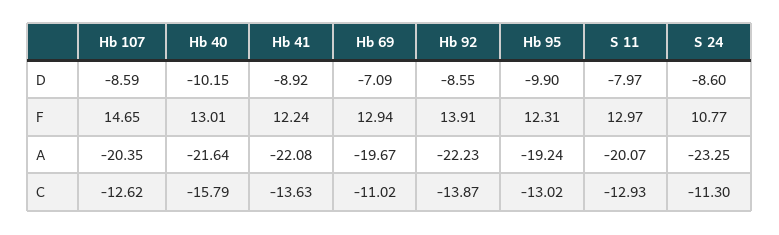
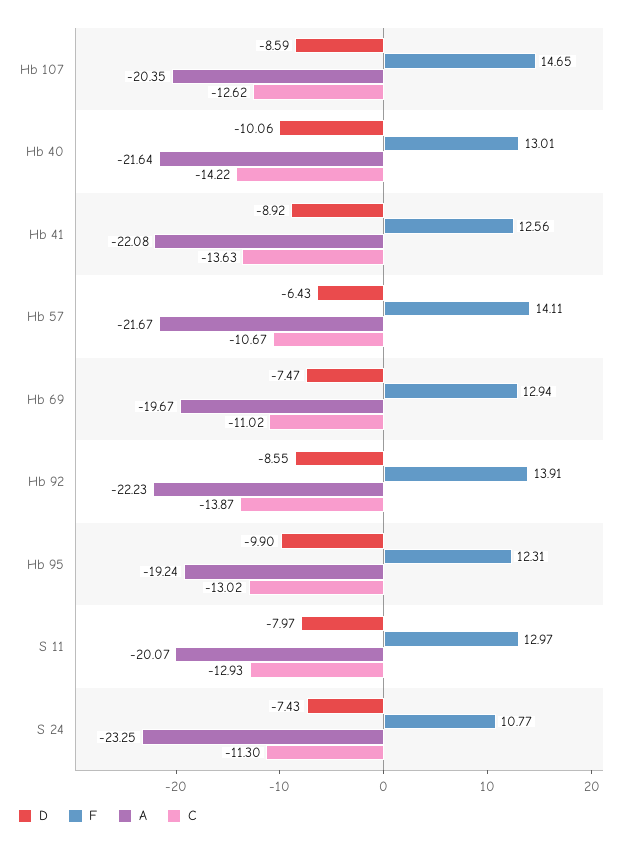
  {
    "D": {
      "Hb 107": -8.59,
-     "Hb 40": -10.15,
+     "Hb 40": -10.06,
      "Hb 41": -8.92,
-     "Hb 69": -7.09,
+     "Hb 69": -7.47,
      "Hb 92": -8.55,
      "Hb 95": -9.9,
      "S 11": -7.97,
-     "S 24": -8.6
+     "S 24": -7.43,
+     "Hb 57": -6.43
    },
    "F": {
      "Hb 107": 14.65,
      "Hb 40": 13.01,
-     "Hb 41": 12.24,
+     "Hb 41": 12.56,
      "Hb 69": 12.94,
      "Hb 92": 13.91,
      "Hb 95": 12.31,
      "S 11": 12.97,
-     "S 24": 10.77
+     "S 24": 10.77,
+     "Hb 57": 14.11
    },
    "A": {
      "Hb 107": -20.35,
      "Hb 40": -21.64,
      "Hb 41": -22.08,
      "Hb 69": -19.67,
      "Hb 92": -22.23,
      "Hb 95": -19.24,
      "S 11": -20.07,
-     "S 24": -23.25
+     "S 24": -23.25,
+     "Hb 57": -21.67
    },
    "C": {
      "Hb 107": -12.62,
-     "Hb 40": -15.79,
+     "Hb 40": -14.22,
      "Hb 41": -13.63,
      "Hb 69": -11.02,
      "Hb 92": -13.87,
      "Hb 95": -13.02,
      "S 11": -12.93,
-     "S 24": -11.3
+     "S 24": -11.3,
+     "Hb 57": -10.67
    }
  }

